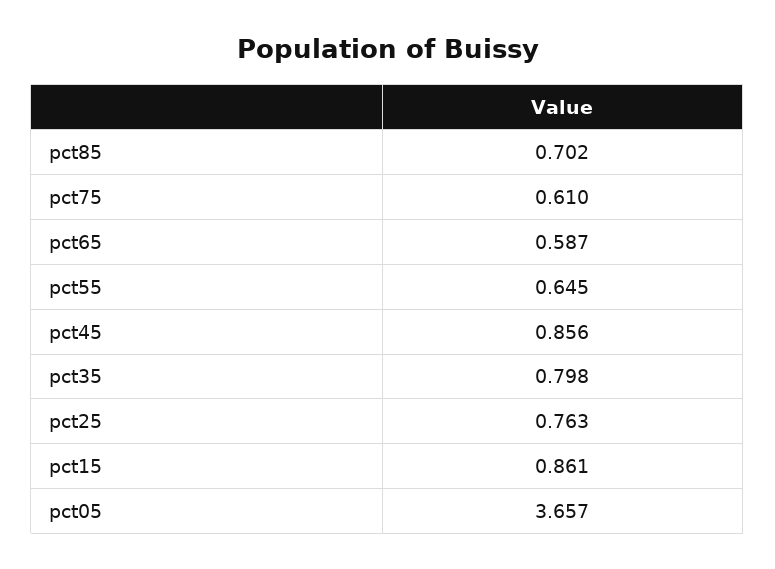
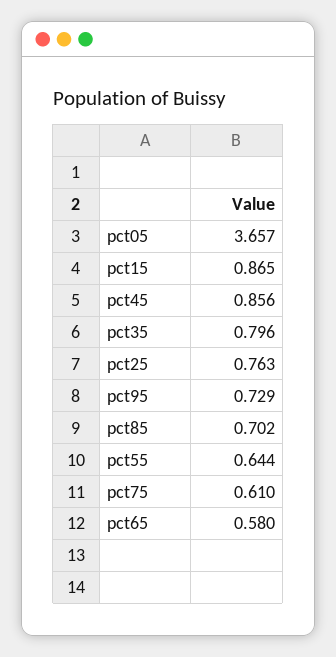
  {
    "pct85": 0.702,
    "pct75": 0.61,
-   "pct65": 0.587,
+   "pct65": 0.58,
-   "pct55": 0.645,
+   "pct55": 0.644,
    "pct45": 0.856,
-   "pct35": 0.798,
+   "pct35": 0.796,
    "pct25": 0.763,
-   "pct15": 0.861,
+   "pct15": 0.865,
-   "pct05": 3.657
+   "pct05": 3.657,
+   "pct95": 0.729
  }

